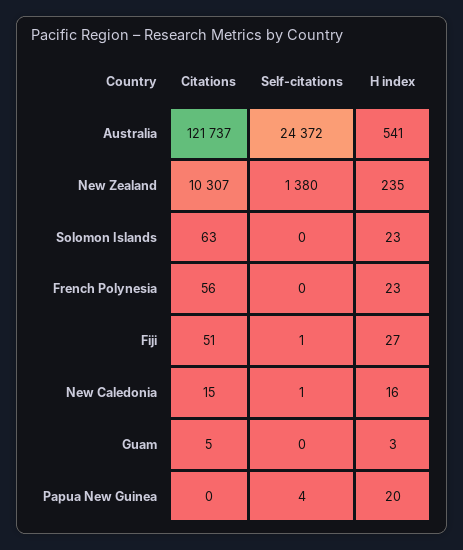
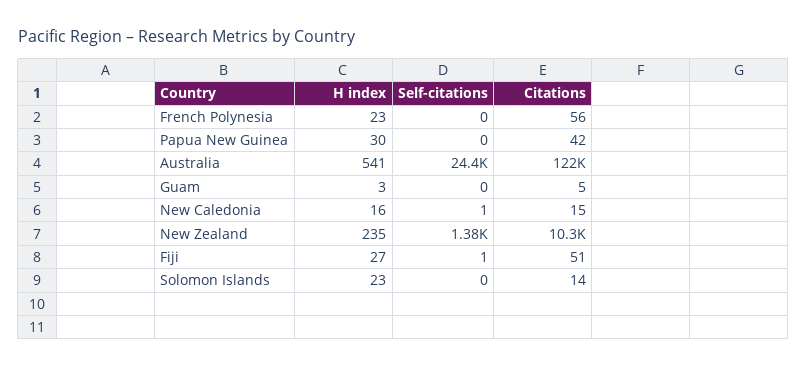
  {
    "Citations": {
      "Australia": 121737,
      "New Zealand": 10307,
-     "Solomon Islands": 63,
+     "Solomon Islands": 14,
      "French Polynesia": 56,
      "Fiji": 51,
      "New Caledonia": 15,
      "Guam": 5,
-     "Papua New Guinea": 0
+     "Papua New Guinea": 42
    },
    "Self-citations": {
      "Australia": 24372,
      "New Zealand": 1380,
      "Solomon Islands": 0,
      "French Polynesia": 0,
      "Fiji": 1,
      "New Caledonia": 1,
      "Guam": 0,
-     "Papua New Guinea": 4
+     "Papua New Guinea": 0
    },
    "H index": {
      "Australia": 541,
      "New Zealand": 235,
      "Solomon Islands": 23,
      "French Polynesia": 23,
      "Fiji": 27,
      "New Caledonia": 16,
      "Guam": 3,
-     "Papua New Guinea": 20
+     "Papua New Guinea": 30
    }
  }

